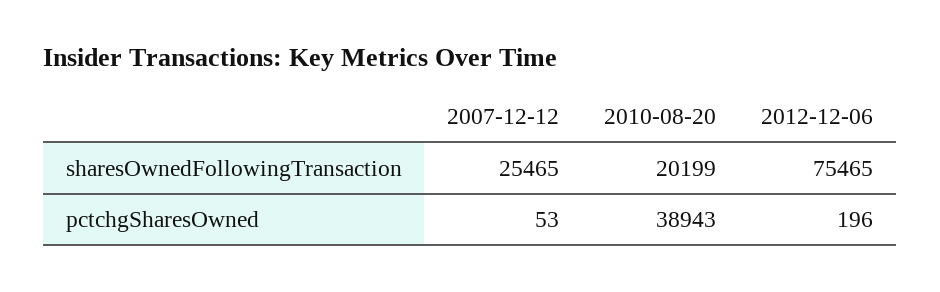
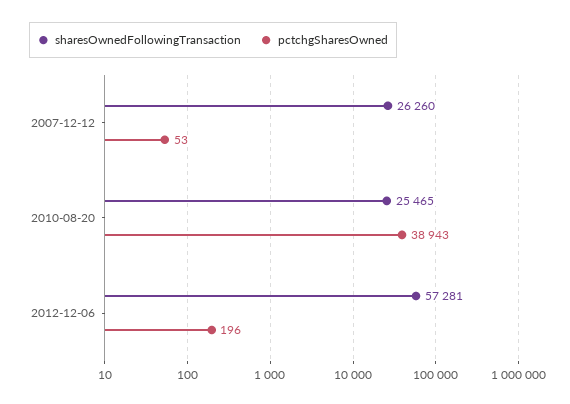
  {
    "sharesOwnedFollowingTransaction": {
-     "2007-12-12": 25465,
+     "2007-12-12": 26260,
-     "2010-08-20": 20199,
+     "2010-08-20": 25465,
-     "2012-12-06": 75465
+     "2012-12-06": 57281
    },
    "pctchgSharesOwned": {
      "2007-12-12": 53,
      "2010-08-20": 38943,
      "2012-12-06": 196
    }
  }

